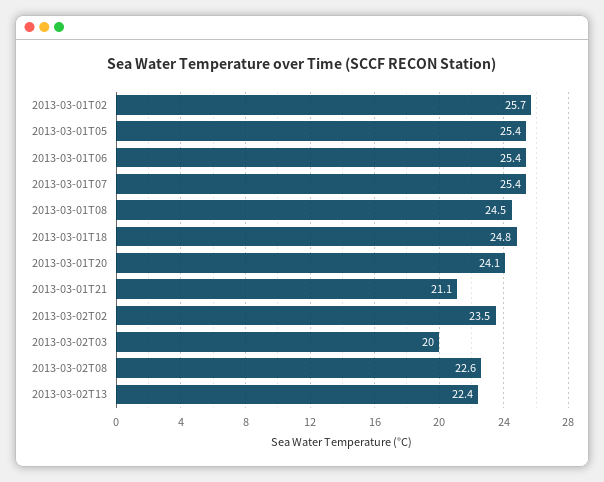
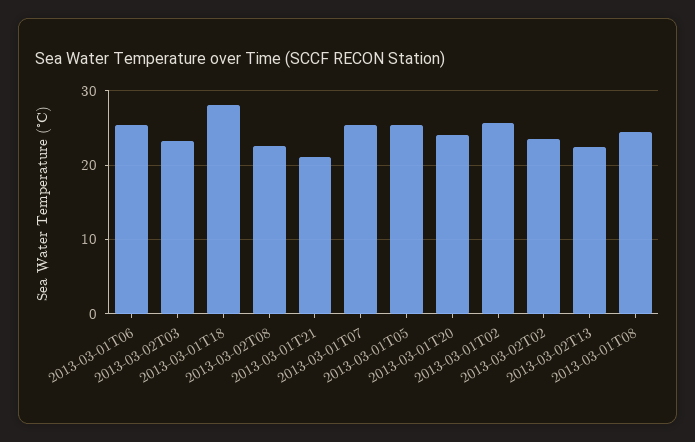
  {
    "2013-03-01T02": 25.7,
    "2013-03-01T05": 25.4,
    "2013-03-01T06": 25.4,
    "2013-03-01T07": 25.4,
    "2013-03-01T08": 24.5,
-   "2013-03-01T18": 24.8,
+   "2013-03-01T18": 28,
    "2013-03-01T20": 24.1,
    "2013-03-01T21": 21.1,
    "2013-03-02T02": 23.5,
-   "2013-03-02T03": 20,
+   "2013-03-02T03": 23,
    "2013-03-02T08": 22.6,
    "2013-03-02T13": 22.4
  }

